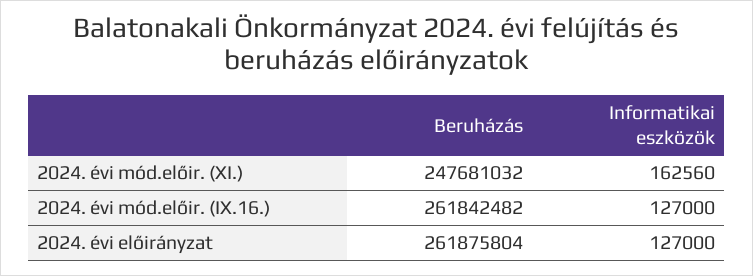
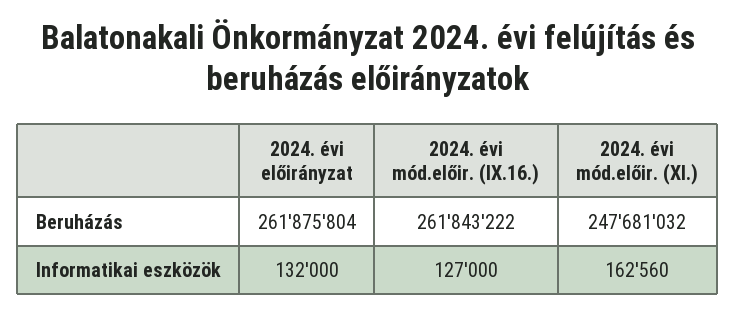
  {
    "Beruházás": {
      "2024. évi mód.előir. (XI.)": 247681032,
-     "2024. évi mód.előir. (IX.16.)": 261842482,
+     "2024. évi mód.előir. (IX.16.)": 261843222,
      "2024. évi előirányzat": 261875804
    },
    "Informatikai eszközök": {
      "2024. évi mód.előir. (XI.)": 162560,
      "2024. évi mód.előir. (IX.16.)": 127000,
-     "2024. évi előirányzat": 127000
+     "2024. évi előirányzat": 132000
    }
  }

